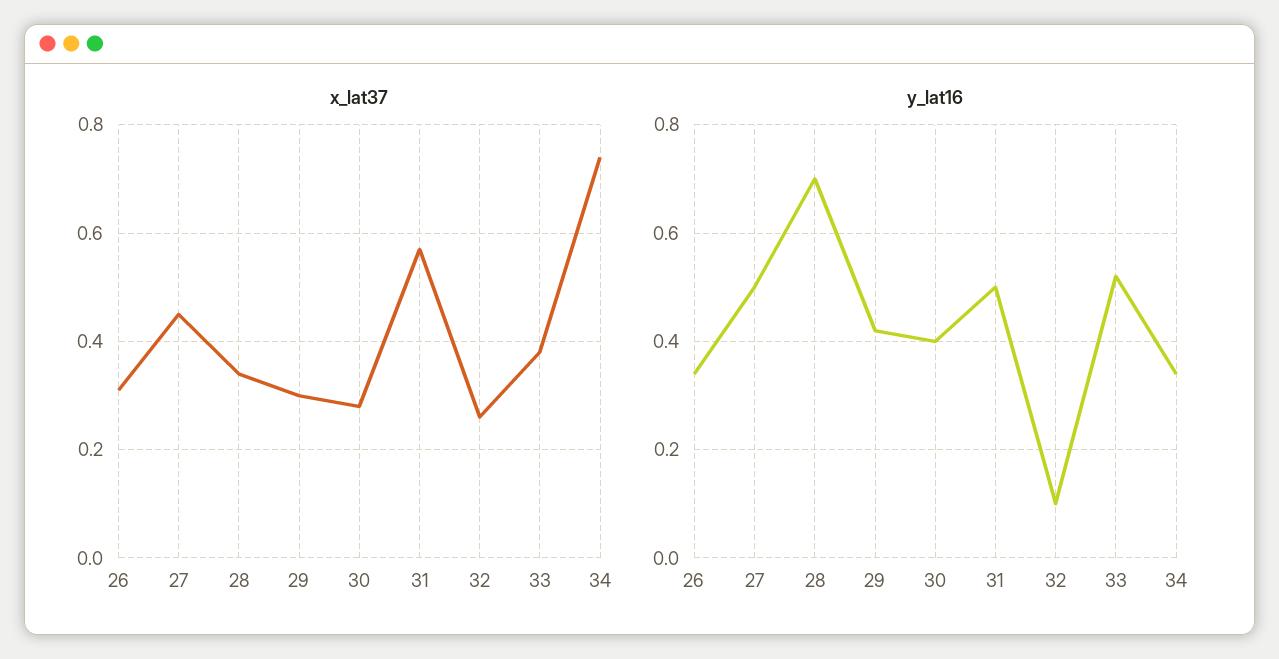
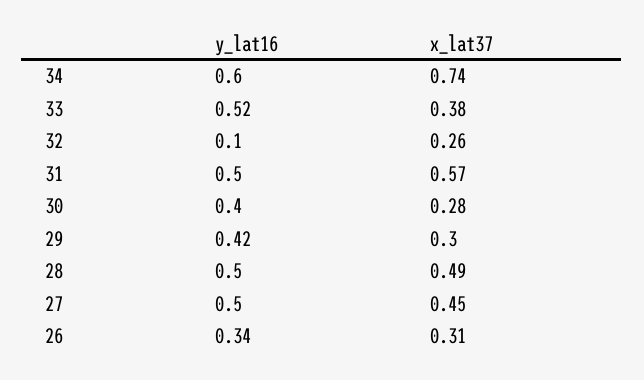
  {
    "x_lat37": {
      "26": 0.31,
      "27": 0.45,
-     "28": 0.35,
+     "28": 0.49,
      "29": 0.3,
      "30": 0.28,
      "31": 0.57,
      "32": 0.26,
      "33": 0.38,
      "34": 0.74
    },
    "y_lat16": {
      "26": 0.34,
      "27": 0.5,
-     "28": 0.7,
+     "28": 0.5,
      "29": 0.42,
      "30": 0.4,
      "31": 0.5,
      "32": 0.1,
      "33": 0.52,
-     "34": 0.35
+     "34": 0.6
    }
  }

